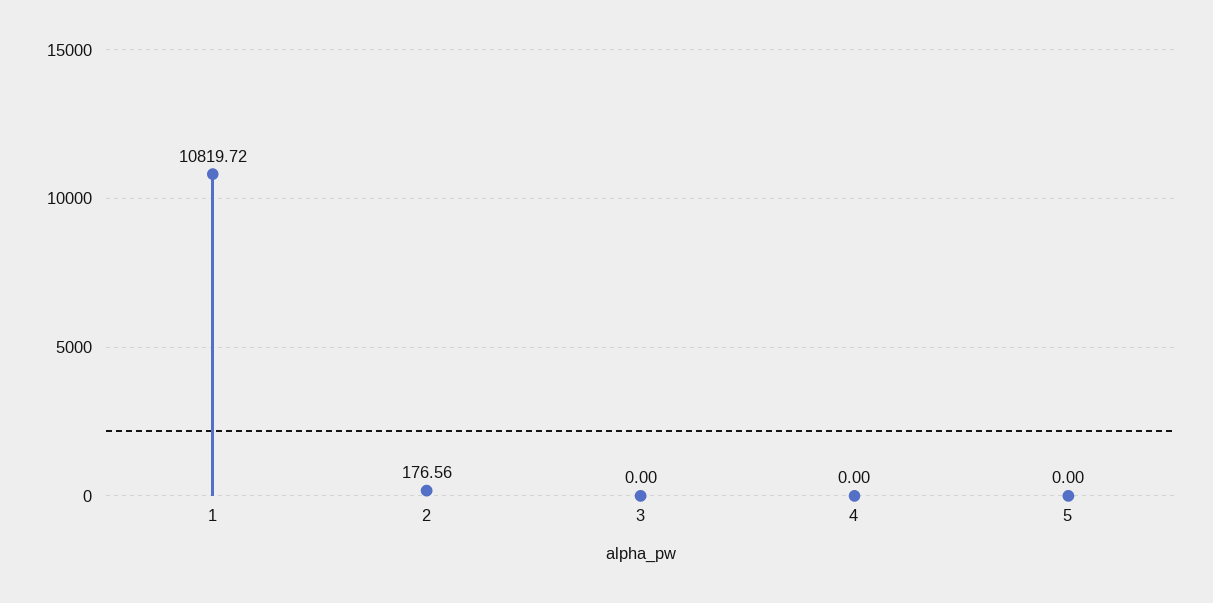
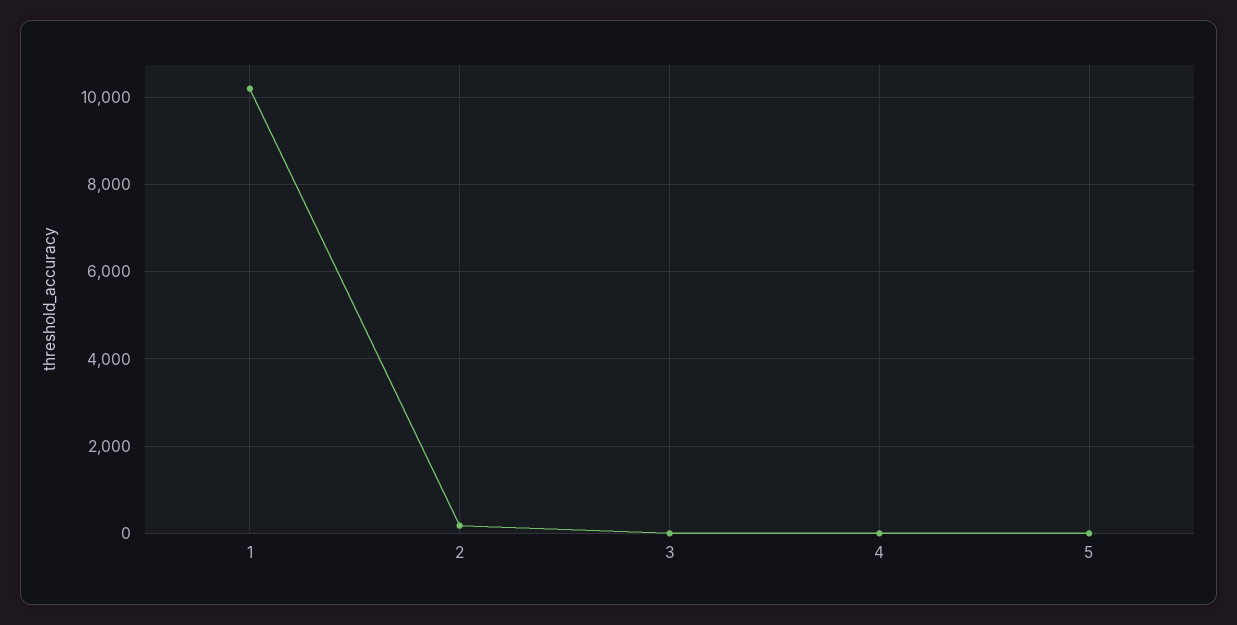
  {
-   "1": 10819.72,
+   "1": 10200,
    "2": 176.56,
    "3": 0,
    "4": 0,
    "5": 0
  }

